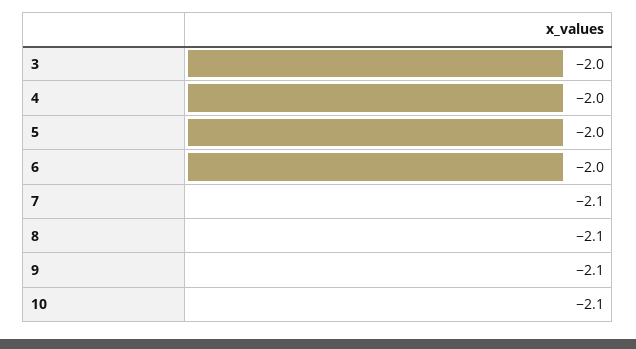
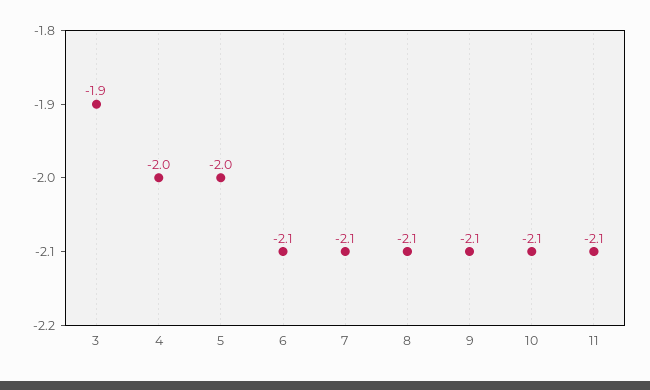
  {
-   "3": -2,
+   "3": -1.9,
    "4": -2,
    "5": -2,
-   "6": -2,
+   "6": -2.1,
    "7": -2.1,
    "8": -2.1,
    "9": -2.1,
-   "10": -2.1
+   "10": -2.1,
+   "11": -2.1
  }

